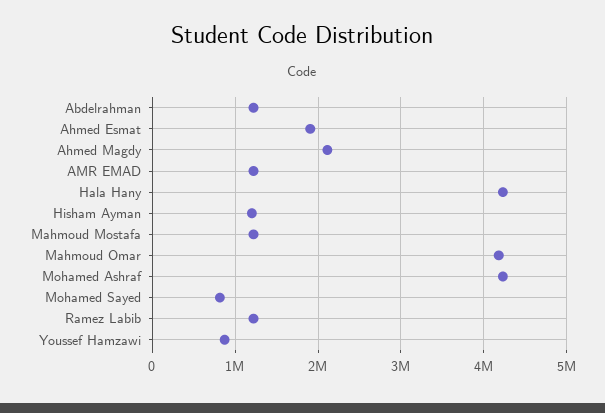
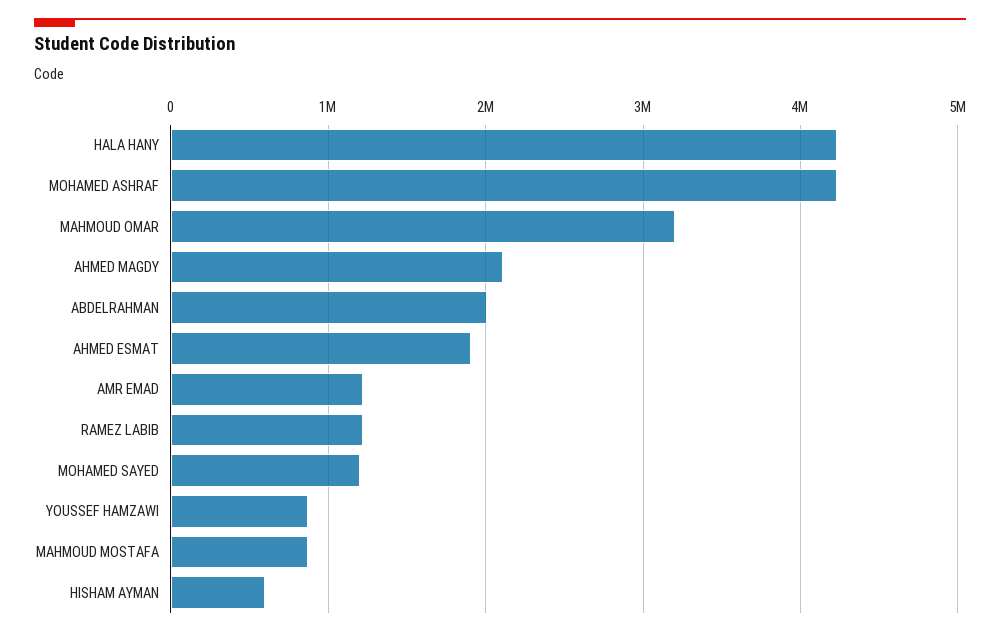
  {
-   "Abdelrahman": 1200000,
+   "Abdelrahman": 2000000,
    "Ahmed Esmat": 1900000,
    "Ahmed Magdy": 2100000,
    "AMR EMAD": 1200000,
    "Hala Hany": 4200000,
-   "Hisham Ayman": 1200000,
+   "Hisham Ayman": 600000,
-   "Mahmoud Mostafa": 1200000,
+   "Mahmoud Mostafa": 900000,
-   "Mahmoud Omar": 4200000,
+   "Mahmoud Omar": 3200000,
    "Mohamed Ashraf": 4200000,
-   "Mohamed Sayed": 800000,
+   "Mohamed Sayed": 1200000,
    "Ramez Labib": 1200000,
    "Youssef Hamzawi": 900000
  }

